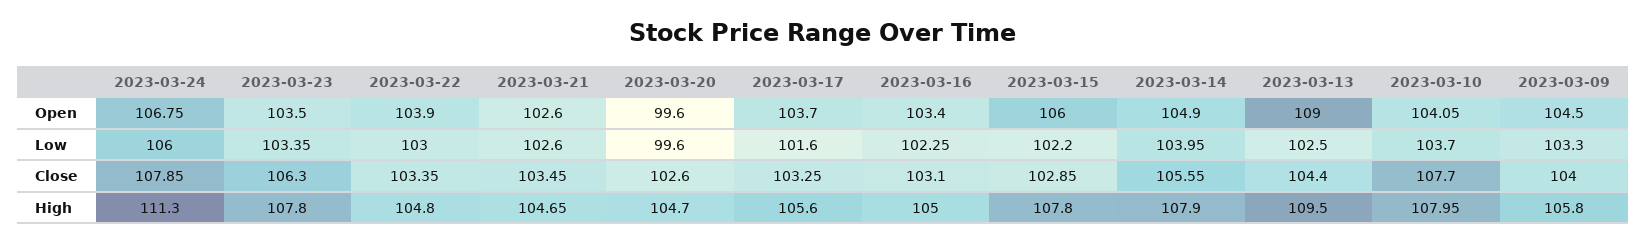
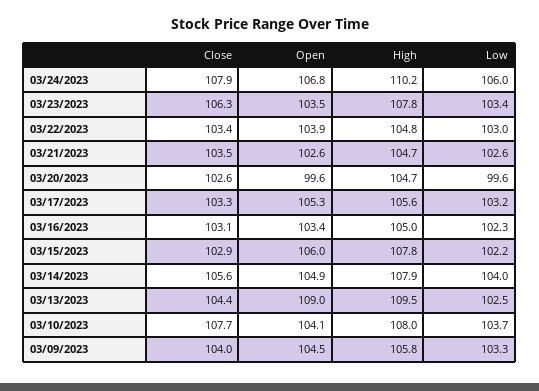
  {
    "2023-03-24": {
      "Open": 106.75,
      "Low": 106,
      "Close": 107.85,
-     "High": 111.3
+     "High": 110.2
    },
    "2023-03-23": {
      "Open": 103.5,
      "Low": 103.35,
      "Close": 106.3,
      "High": 107.8
    },
    "2023-03-22": {
      "Open": 103.9,
      "Low": 103,
      "Close": 103.35,
      "High": 104.8
    },
    "2023-03-21": {
      "Open": 102.6,
      "Low": 102.6,
      "Close": 103.45,
      "High": 104.65
    },
    "2023-03-20": {
      "Open": 99.6,
      "Low": 99.6,
      "Close": 102.6,
      "High": 104.7
    },
    "2023-03-17": {
-     "Open": 103.7,
+     "Open": 105.3,
-     "Low": 101.6,
+     "Low": 103.2,
      "Close": 103.25,
      "High": 105.6
    },
    "2023-03-16": {
      "Open": 103.4,
      "Low": 102.25,
      "Close": 103.1,
      "High": 105
    },
    "2023-03-15": {
      "Open": 106,
      "Low": 102.2,
      "Close": 102.85,
      "High": 107.8
    },
    "2023-03-14": {
      "Open": 104.9,
      "Low": 103.95,
      "Close": 105.55,
      "High": 107.9
    },
    "2023-03-13": {
      "Open": 109,
      "Low": 102.5,
      "Close": 104.4,
      "High": 109.5
    },
    "2023-03-10": {
      "Open": 104.05,
      "Low": 103.7,
      "Close": 107.7,
      "High": 107.95
    },
    "2023-03-09": {
      "Open": 104.5,
      "Low": 103.3,
      "Close": 104,
      "High": 105.8
    }
  }

